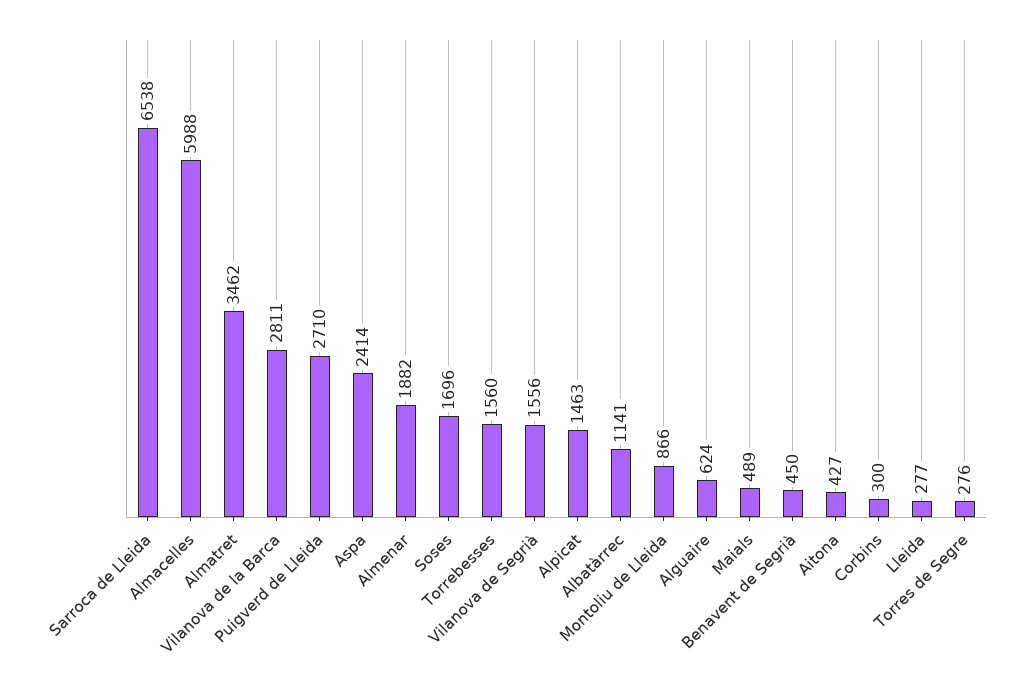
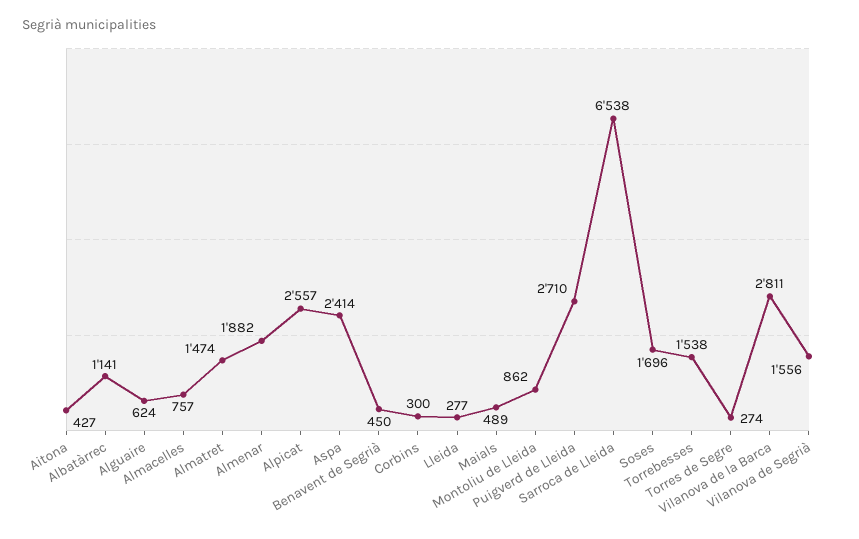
  {
    "Sarroca de Lleida": 6538,
-   "Almacelles": 5988,
+   "Almacelles": 757,
-   "Almatret": 3462,
+   "Almatret": 1474,
    "Vilanova de la Barca": 2811,
    "Puigverd de Lleida": 2710,
    "Aspa": 2414,
    "Almenar": 1882,
    "Soses": 1696,
-   "Torrebesses": 1560,
+   "Torrebesses": 1538,
    "Vilanova de Segrià": 1556,
-   "Alpicat": 1463,
+   "Alpicat": 2557,
    "Albatàrrec": 1141,
-   "Montoliu de Lleida": 866,
+   "Montoliu de Lleida": 862,
    "Alguaire": 624,
    "Maials": 489,
    "Benavent de Segrià": 450,
    "Aitona": 427,
    "Corbins": 300,
    "Lleida": 277,
-   "Torres de Segre": 276
+   "Torres de Segre": 274
  }

